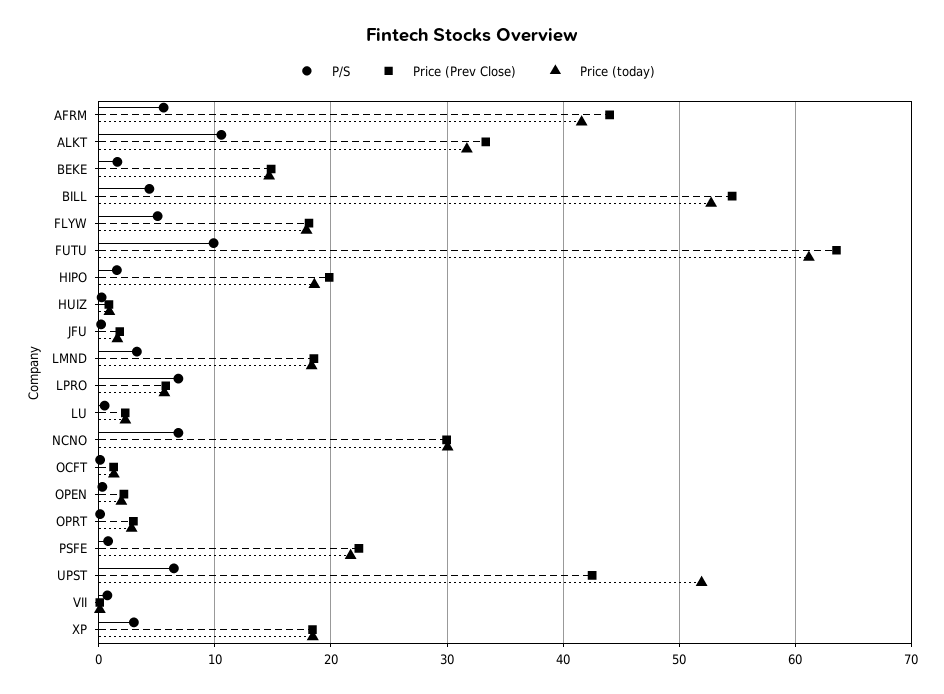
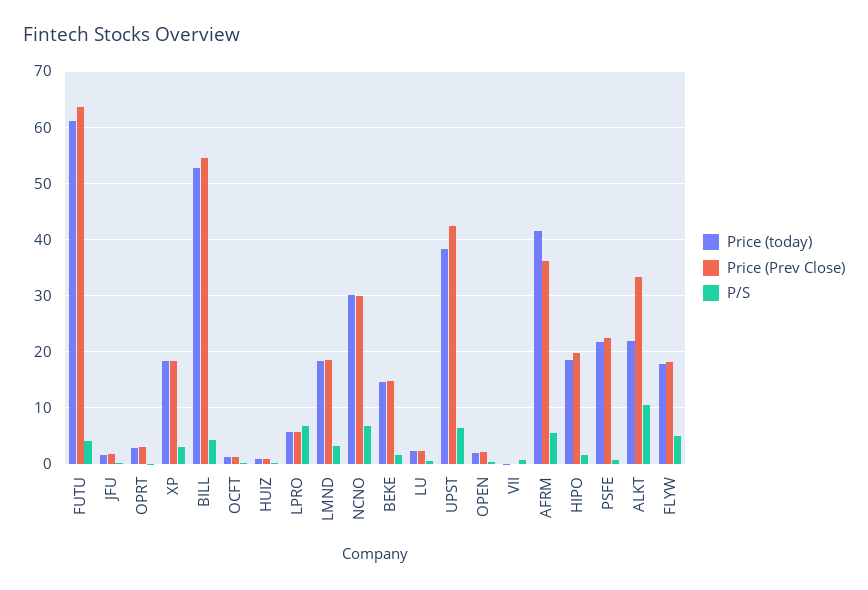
  {
    "P/S": {
      "AFRM": 6,
      "ALKT": 11,
      "BEKE": 2,
      "BILL": 4,
      "FLYW": 5,
-     "FUTU": 10,
+     "FUTU": 4,
      "HIPO": 2,
      "HUIZ": 0,
      "JFU": 0,
      "LMND": 3,
      "LPRO": 7,
      "LU": 1,
      "NCNO": 7,
      "OCFT": 0,
      "OPEN": 0,
      "OPRT": 0,
      "PSFE": 1,
      "UPST": 6,
      "VII": 1,
      "XP": 3
    },
    "Price (Prev Close)": {
-     "AFRM": 44,
+     "AFRM": 36,
      "ALKT": 33,
      "BEKE": 15,
      "BILL": 55,
      "FLYW": 18,
      "FUTU": 64,
      "HIPO": 20,
      "HUIZ": 1,
      "JFU": 2,
      "LMND": 19,
      "LPRO": 6,
      "LU": 2,
      "NCNO": 30,
      "OCFT": 1,
      "OPEN": 2,
      "OPRT": 3,
      "PSFE": 22,
      "UPST": 43,
      "VII": 0,
      "XP": 18
    },
    "Price (today)": {
      "AFRM": 42,
-     "ALKT": 32,
+     "ALKT": 22,
      "BEKE": 15,
      "BILL": 53,
      "FLYW": 18,
      "FUTU": 61,
      "HIPO": 19,
      "HUIZ": 1,
      "JFU": 2,
      "LMND": 18,
      "LPRO": 6,
      "LU": 2,
      "NCNO": 30,
      "OCFT": 1,
      "OPEN": 2,
      "OPRT": 3,
      "PSFE": 22,
-     "UPST": 52,
+     "UPST": 38,
      "VII": 0,
      "XP": 18
    }
  }

